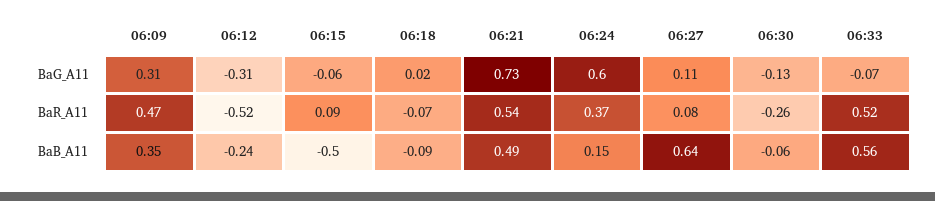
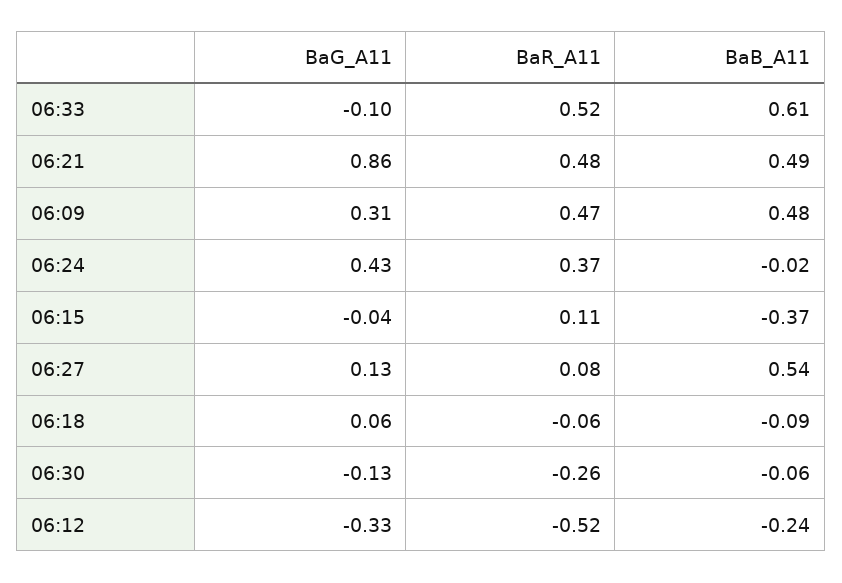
  {
    "06:09": {
      "BaG_A11": 0.31,
      "BaR_A11": 0.47,
-     "BaB_A11": 0.35
+     "BaB_A11": 0.48
    },
    "06:12": {
-     "BaG_A11": -0.31,
+     "BaG_A11": -0.33,
      "BaR_A11": -0.52,
      "BaB_A11": -0.24
    },
    "06:15": {
-     "BaG_A11": -0.06,
+     "BaG_A11": -0.04,
-     "BaR_A11": 0.09,
+     "BaR_A11": 0.11,
-     "BaB_A11": -0.5
+     "BaB_A11": -0.37
    },
    "06:18": {
-     "BaG_A11": 0.02,
+     "BaG_A11": 0.06,
-     "BaR_A11": -0.07,
+     "BaR_A11": -0.06,
      "BaB_A11": -0.09
    },
    "06:21": {
-     "BaG_A11": 0.73,
+     "BaG_A11": 0.86,
-     "BaR_A11": 0.54,
+     "BaR_A11": 0.48,
      "BaB_A11": 0.49
    },
    "06:24": {
-     "BaG_A11": 0.6,
+     "BaG_A11": 0.43,
      "BaR_A11": 0.37,
-     "BaB_A11": 0.15
+     "BaB_A11": -0.02
    },
    "06:27": {
-     "BaG_A11": 0.11,
+     "BaG_A11": 0.13,
      "BaR_A11": 0.08,
-     "BaB_A11": 0.64
+     "BaB_A11": 0.54
    },
    "06:30": {
      "BaG_A11": -0.13,
      "BaR_A11": -0.26,
      "BaB_A11": -0.06
    },
    "06:33": {
-     "BaG_A11": -0.07,
+     "BaG_A11": -0.1,
      "BaR_A11": 0.52,
-     "BaB_A11": 0.56
+     "BaB_A11": 0.61
    }
  }

